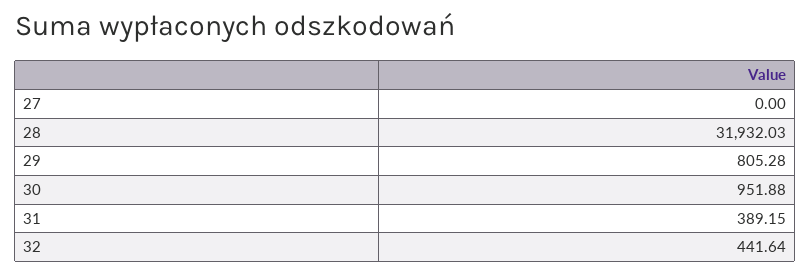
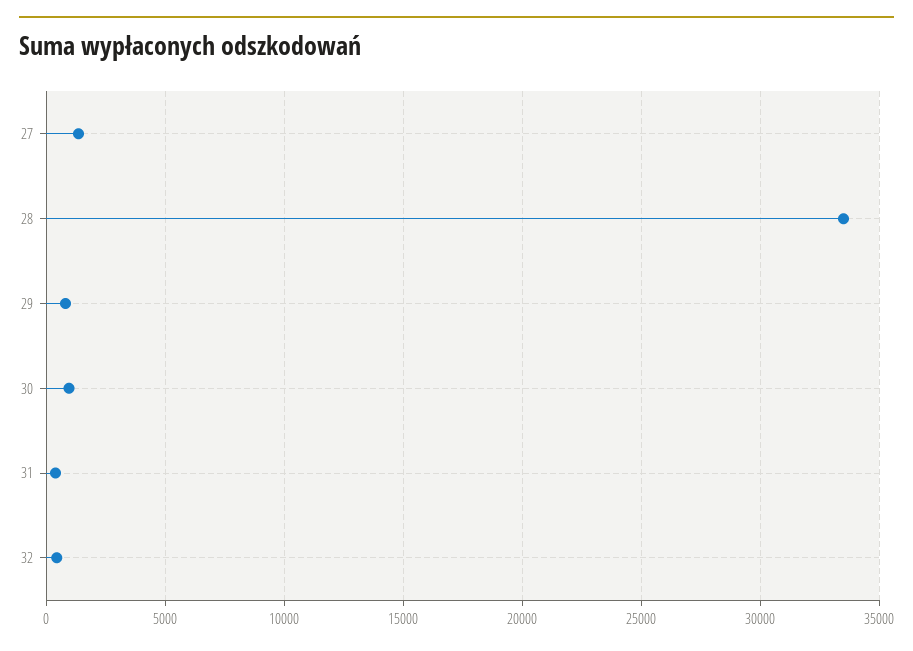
  {
-   "27": 0,
+   "27": 1500,
-   "28": 31932.03,
+   "28": 33500,
    "29": 805.28,
    "30": 951.88,
    "31": 389.15,
    "32": 441.64
  }

